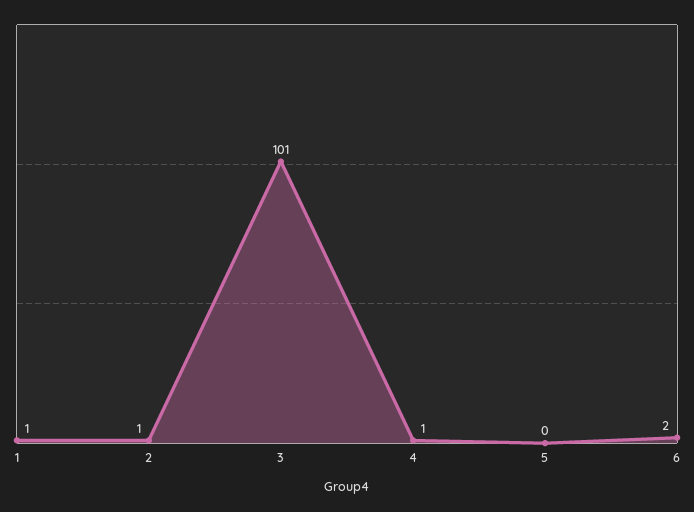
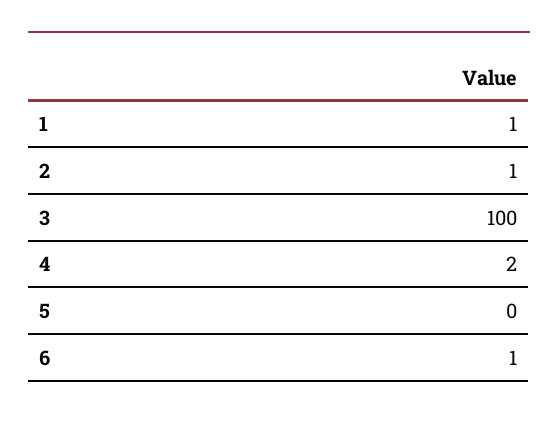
  {
    "1": 1,
    "2": 1,
-   "3": 101,
+   "3": 100,
-   "4": 1,
+   "4": 2,
    "5": 0,
-   "6": 2
+   "6": 1
  }

